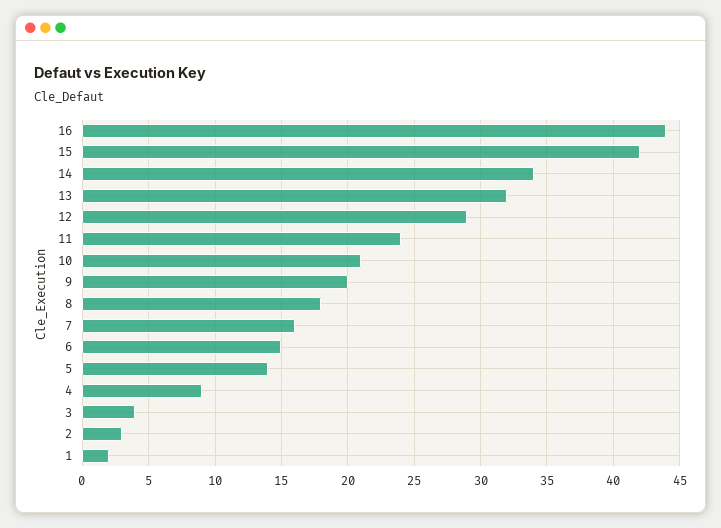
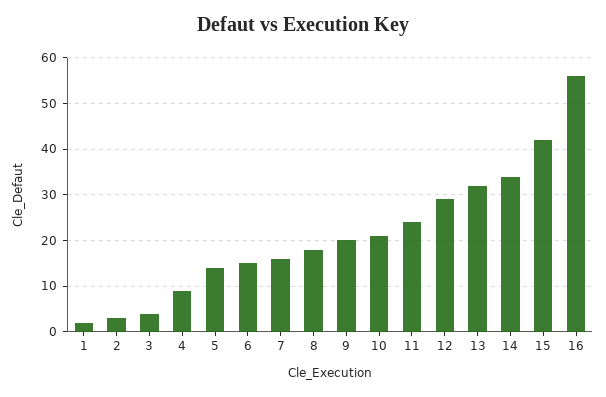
  {
-   "16": 44,
+   "16": 55,
    "15": 42,
    "14": 34,
    "13": 32,
    "12": 29,
    "11": 24,
    "10": 21,
    "9": 20,
    "8": 18,
    "7": 16,
    "6": 15,
    "5": 14,
    "4": 9,
    "3": 4,
    "2": 3,
    "1": 2
  }

